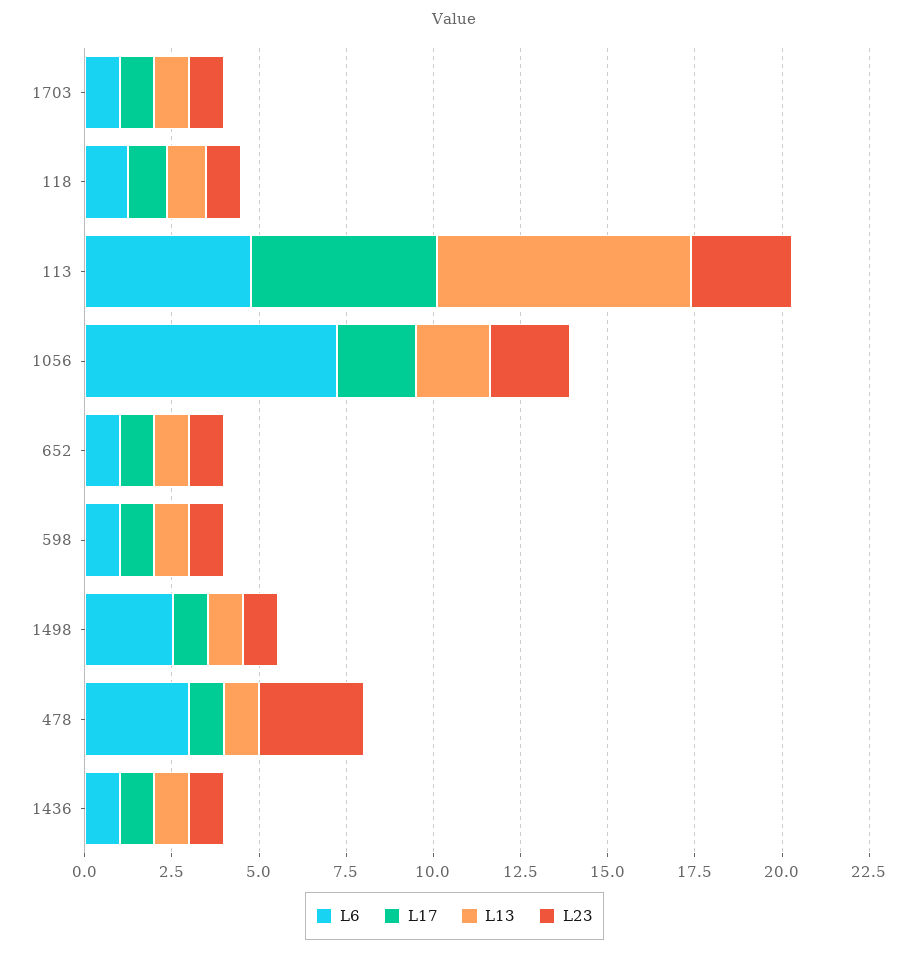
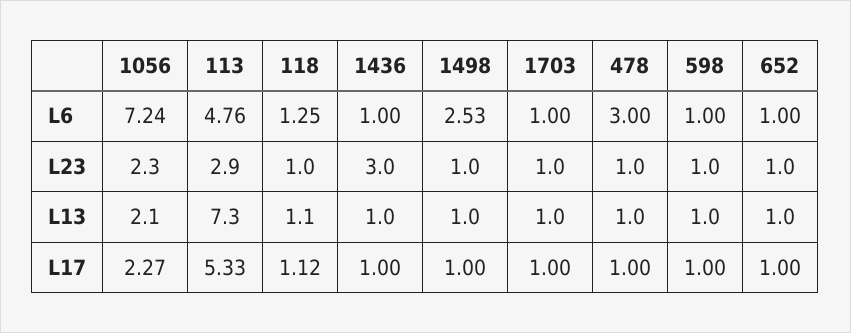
  {
    "L6": {
      "1703": 1,
      "118": 1.25,
      "113": 4.76,
      "1056": 7.24,
      "652": 1,
      "598": 1,
      "1498": 2.53,
      "478": 3,
      "1436": 1
    },
    "L17": {
      "1703": 1,
      "118": 1.12,
      "113": 5.33,
      "1056": 2.27,
      "652": 1,
      "598": 1,
      "1498": 1,
      "478": 1,
      "1436": 1
    },
    "L13": {
      "1703": 1,
      "118": 1.1,
      "113": 7.3,
      "1056": 2.1,
      "652": 1,
      "598": 1,
      "1498": 1,
      "478": 1,
      "1436": 1
    },
    "L23": {
      "1703": 1,
      "118": 1,
      "113": 2.9,
      "1056": 2.3,
      "652": 1,
      "598": 1,
      "1498": 1,
-     "478": 3,
+     "478": 1,
-     "1436": 1
+     "1436": 3
    }
  }

